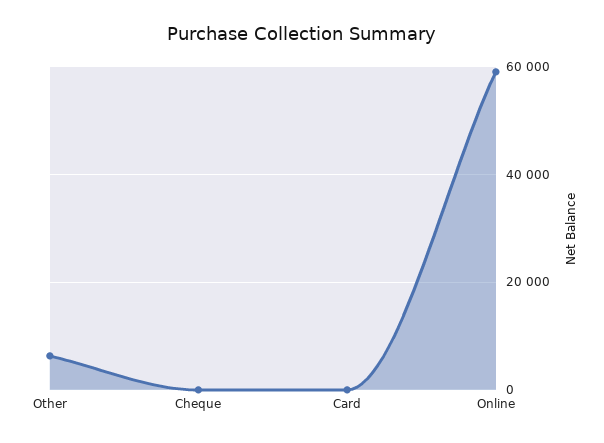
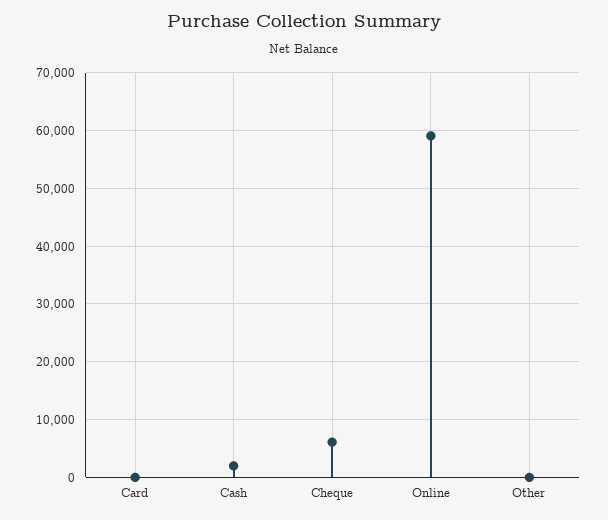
  {
-   "Other": 6000,
+   "Other": 0,
-   "Cheque": 0,
+   "Cheque": 6000,
    "Card": 0,
-   "Online": 60000
+   "Online": 60000,
+   "Cash": 2000
  }

